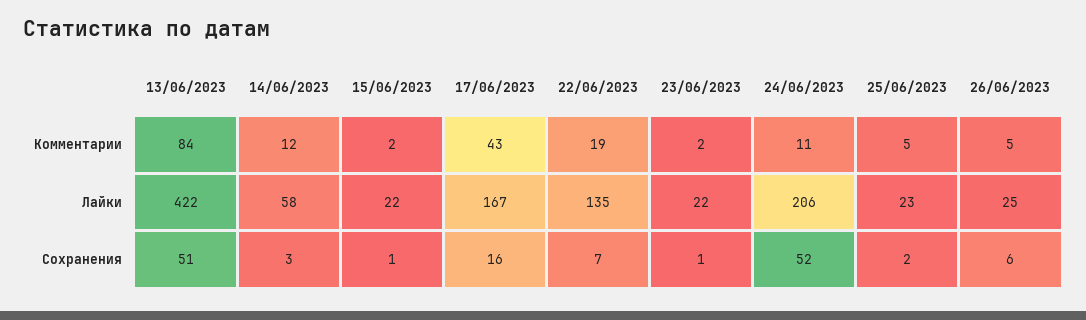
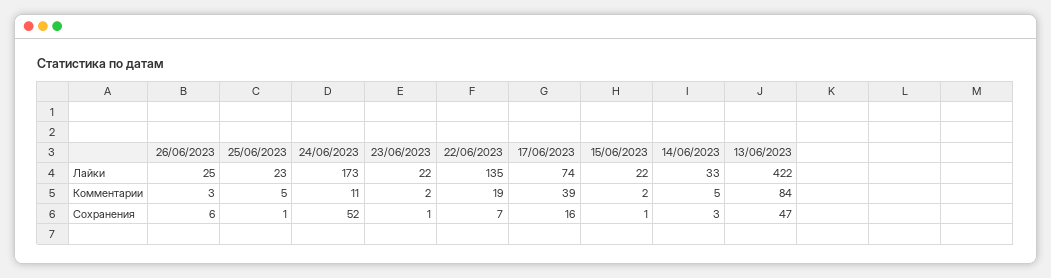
  {
    "13/06/2023": {
      "Комментарии": 84,
      "Лайки": 422,
-     "Сохранения": 51
+     "Сохранения": 47
    },
    "14/06/2023": {
-     "Комментарии": 12,
+     "Комментарии": 5,
-     "Лайки": 58,
+     "Лайки": 33,
      "Сохранения": 3
    },
    "15/06/2023": {
      "Комментарии": 2,
      "Лайки": 22,
      "Сохранения": 1
    },
    "17/06/2023": {
-     "Комментарии": 43,
+     "Комментарии": 39,
-     "Лайки": 167,
+     "Лайки": 74,
      "Сохранения": 16
    },
    "22/06/2023": {
      "Комментарии": 19,
      "Лайки": 135,
      "Сохранения": 7
    },
    "23/06/2023": {
      "Комментарии": 2,
      "Лайки": 22,
      "Сохранения": 1
    },
    "24/06/2023": {
      "Комментарии": 11,
-     "Лайки": 206,
+     "Лайки": 173,
      "Сохранения": 52
    },
    "25/06/2023": {
      "Комментарии": 5,
      "Лайки": 23,
-     "Сохранения": 2
+     "Сохранения": 1
    },
    "26/06/2023": {
-     "Комментарии": 5,
+     "Комментарии": 3,
      "Лайки": 25,
      "Сохранения": 6
    }
  }

